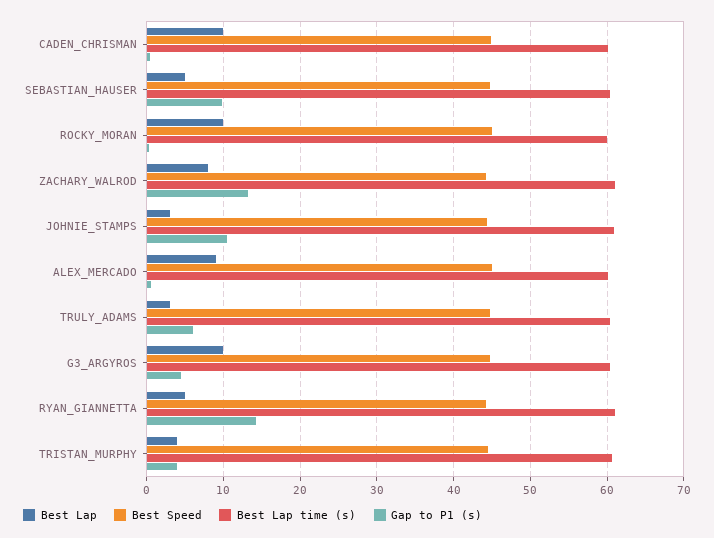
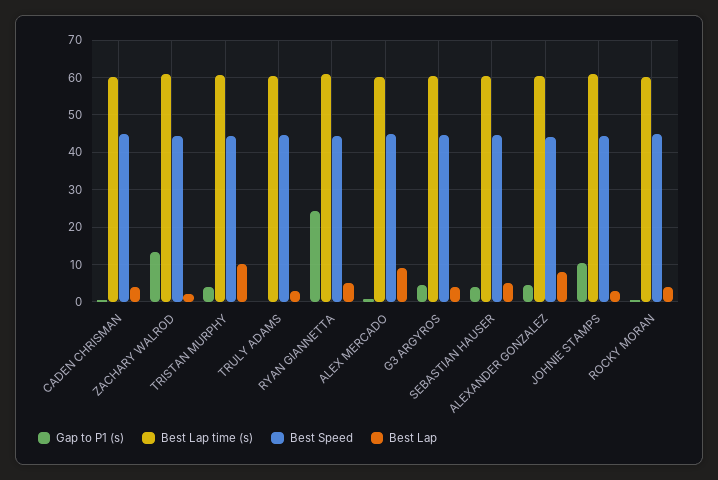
  {
    "Best Lap": {
-     "CADEN_CHRISMAN": 10,
+     "CADEN_CHRISMAN": 4,
      "SEBASTIAN_HAUSER": 5,
-     "ROCKY_MORAN": 10,
+     "ROCKY_MORAN": 4,
-     "ZACHARY_WALROD": 8,
+     "ZACHARY_WALROD": 2,
      "JOHNIE_STAMPS": 3,
      "ALEX_MERCADO": 9,
      "TRULY_ADAMS": 3,
-     "G3_ARGYROS": 10,
+     "G3_ARGYROS": 4,
      "RYAN_GIANNETTA": 5,
-     "TRISTAN_MURPHY": 4
+     "TRISTAN_MURPHY": 10,
+     "ALEXANDER GONZALEZ": 8
    },
    "Best Speed": {
      "CADEN_CHRISMAN": 45,
      "SEBASTIAN_HAUSER": 45,
      "ROCKY_MORAN": 45,
      "ZACHARY_WALROD": 44,
      "JOHNIE_STAMPS": 44,
      "ALEX_MERCADO": 45,
      "TRULY_ADAMS": 45,
      "G3_ARGYROS": 45,
      "RYAN_GIANNETTA": 44,
-     "TRISTAN_MURPHY": 44
+     "TRISTAN_MURPHY": 44,
+     "ALEXANDER GONZALEZ": 44
    },
    "Best Lap time (s)": {
      "CADEN_CHRISMAN": 60,
      "SEBASTIAN_HAUSER": 60,
      "ROCKY_MORAN": 60,
      "ZACHARY_WALROD": 61,
      "JOHNIE_STAMPS": 61,
      "ALEX_MERCADO": 60,
      "TRULY_ADAMS": 60,
      "G3_ARGYROS": 60,
      "RYAN_GIANNETTA": 61,
-     "TRISTAN_MURPHY": 61
+     "TRISTAN_MURPHY": 61,
+     "ALEXANDER GONZALEZ": 60
    },
    "Gap to P1 (s)": {
      "CADEN_CHRISMAN": 0,
-     "SEBASTIAN_HAUSER": 10,
+     "SEBASTIAN_HAUSER": 4,
      "ROCKY_MORAN": 0,
      "ZACHARY_WALROD": 13,
      "JOHNIE_STAMPS": 10,
      "ALEX_MERCADO": 1,
-     "TRULY_ADAMS": 6,
+     "TRULY_ADAMS": 0,
      "G3_ARGYROS": 5,
-     "RYAN_GIANNETTA": 14,
+     "RYAN_GIANNETTA": 24,
-     "TRISTAN_MURPHY": 4
+     "TRISTAN_MURPHY": 4,
+     "ALEXANDER GONZALEZ": 4
    }
  }

